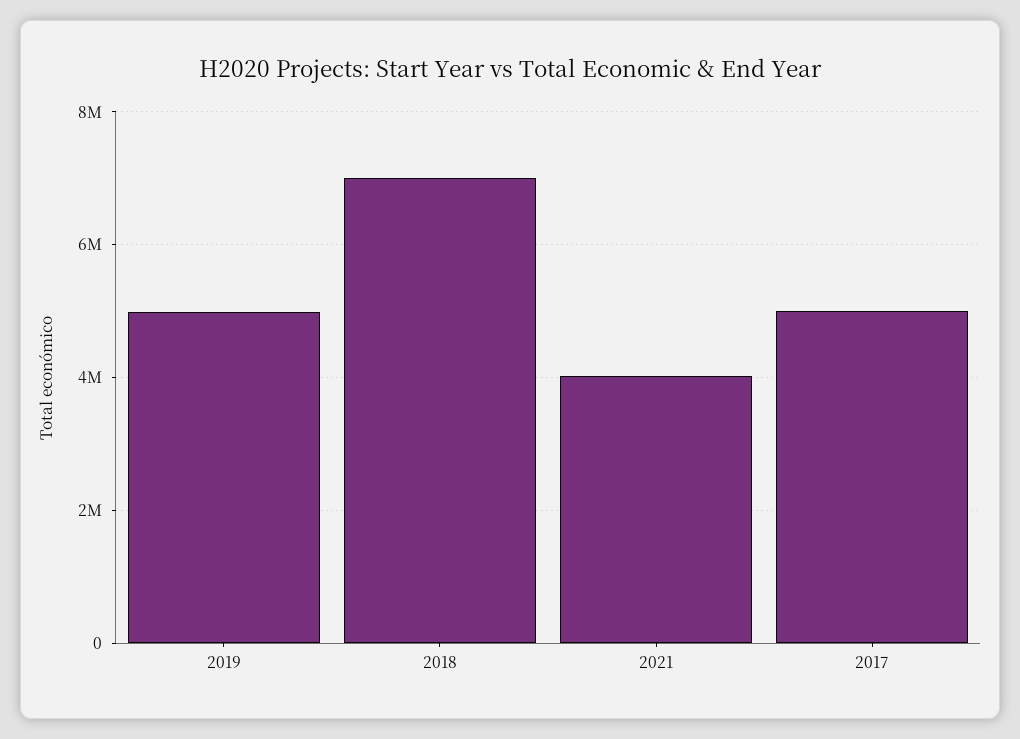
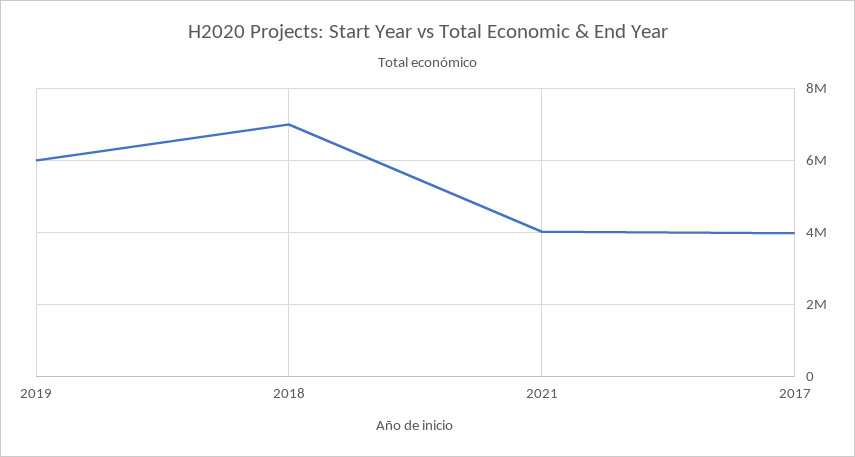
  {
-   "2019": 5000000,
+   "2019": 6000000,
    "2018": 7000000,
    "2021": 4000000,
-   "2017": 5000000
+   "2017": 4000000
  }

